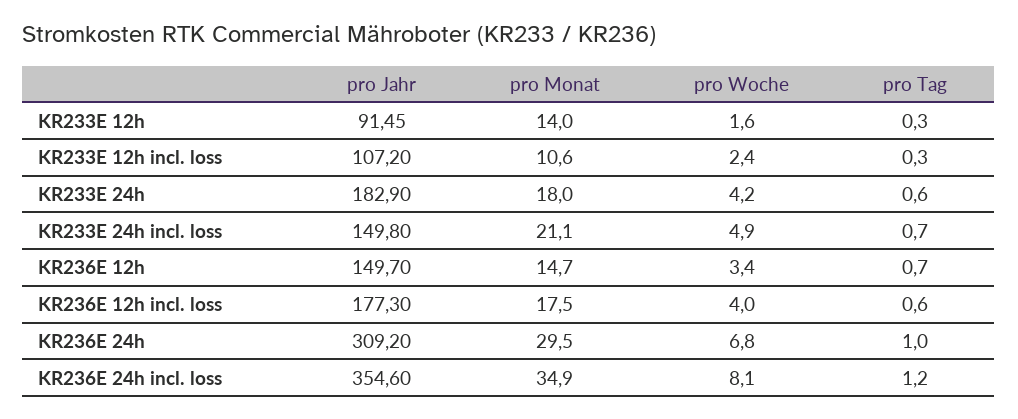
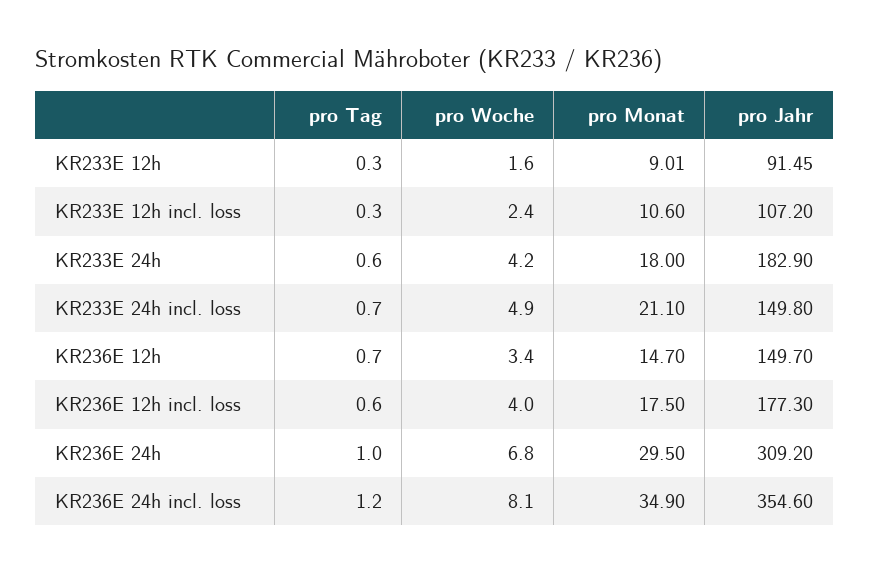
  {
    "pro Jahr": {
      "KR233E 12h": 91.45,
      "KR233E 12h incl. loss": 107.2,
      "KR233E 24h": 182.9,
      "KR233E 24h incl. loss": 149.8,
      "KR236E 12h": 149.7,
      "KR236E 12h incl. loss": 177.3,
      "KR236E 24h": 309.2,
      "KR236E 24h incl. loss": 354.6
    },
    "pro Monat": {
-     "KR233E 12h": 14,
+     "KR233E 12h": 9.01,
      "KR233E 12h incl. loss": 10.6,
      "KR233E 24h": 18,
      "KR233E 24h incl. loss": 21.1,
      "KR236E 12h": 14.7,
      "KR236E 12h incl. loss": 17.5,
      "KR236E 24h": 29.5,
      "KR236E 24h incl. loss": 34.9
    },
    "pro Woche": {
      "KR233E 12h": 1.6,
      "KR233E 12h incl. loss": 2.4,
      "KR233E 24h": 4.2,
      "KR233E 24h incl. loss": 4.9,
      "KR236E 12h": 3.4,
      "KR236E 12h incl. loss": 4,
      "KR236E 24h": 6.8,
      "KR236E 24h incl. loss": 8.1
    },
    "pro Tag": {
      "KR233E 12h": 0.3,
      "KR233E 12h incl. loss": 0.3,
      "KR233E 24h": 0.6,
      "KR233E 24h incl. loss": 0.7,
      "KR236E 12h": 0.7,
      "KR236E 12h incl. loss": 0.6,
      "KR236E 24h": 1,
      "KR236E 24h incl. loss": 1.2
    }
  }

